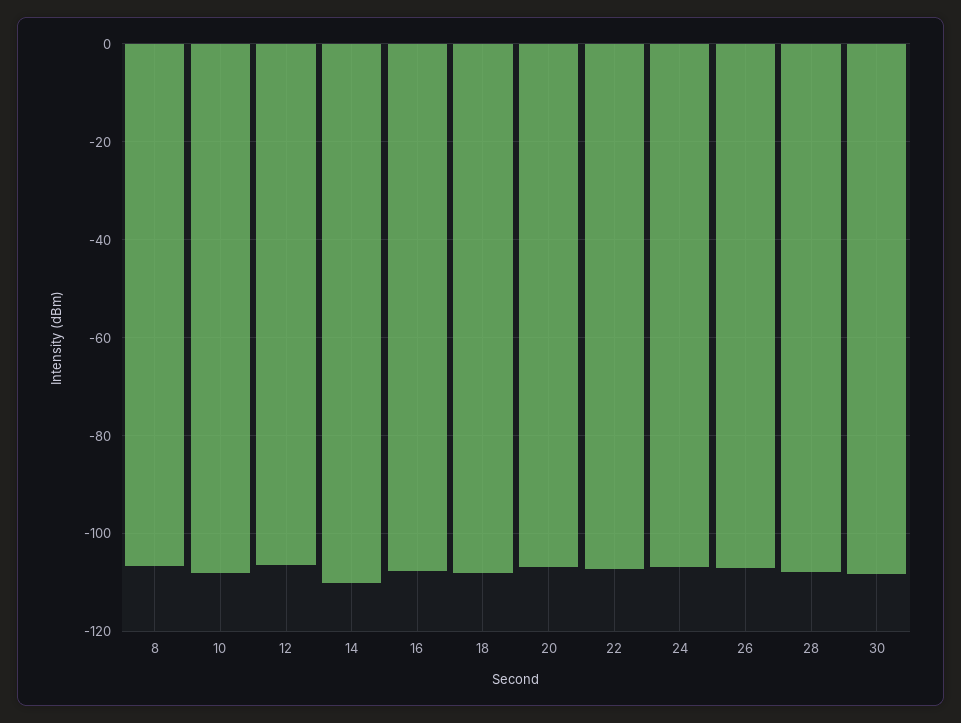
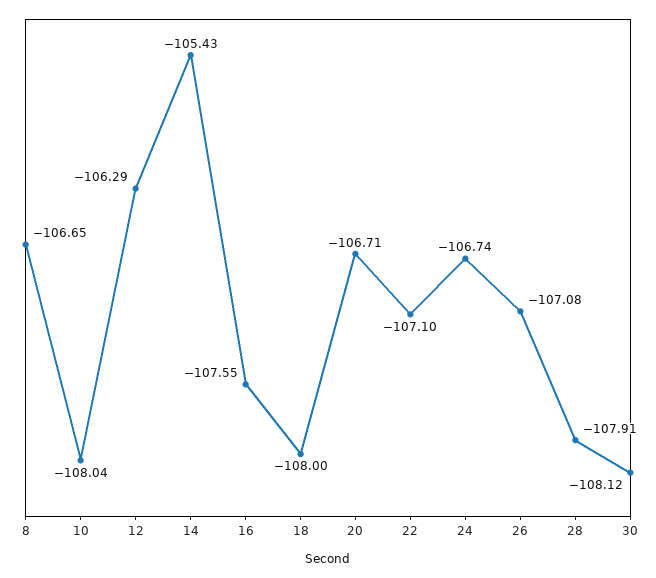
  {
    "8": -106.65,
    "10": -108.04,
    "12": -106.29,
-   "14": -110,
+   "14": -105.43,
    "16": -107.55,
    "18": -108,
    "20": -106.71,
    "22": -107.1,
    "24": -106.74,
    "26": -107.08,
    "28": -107.91,
    "30": -108.12
  }

